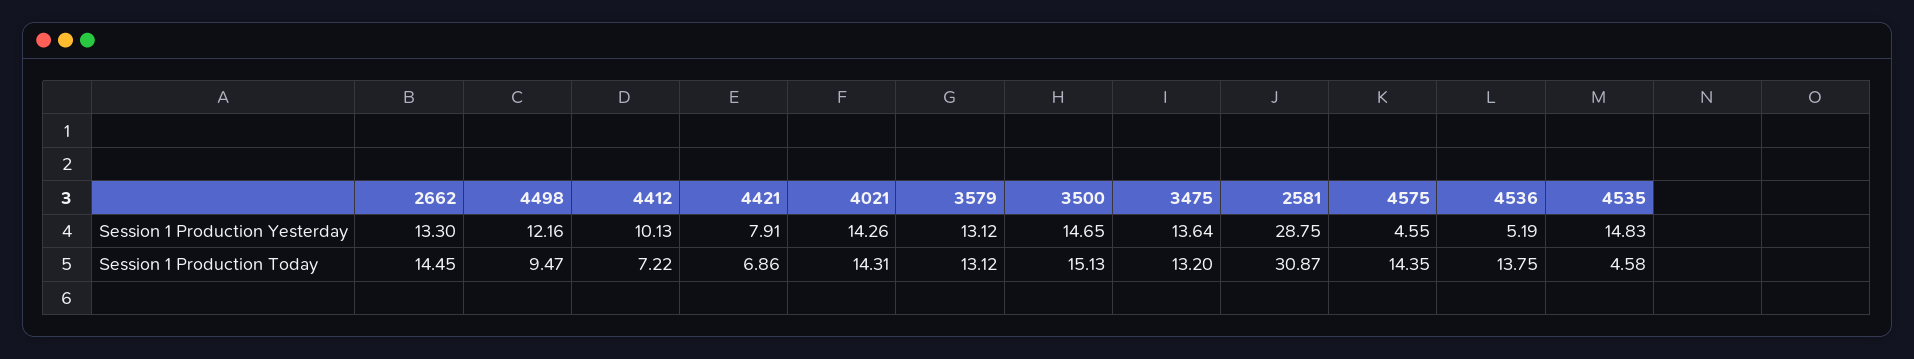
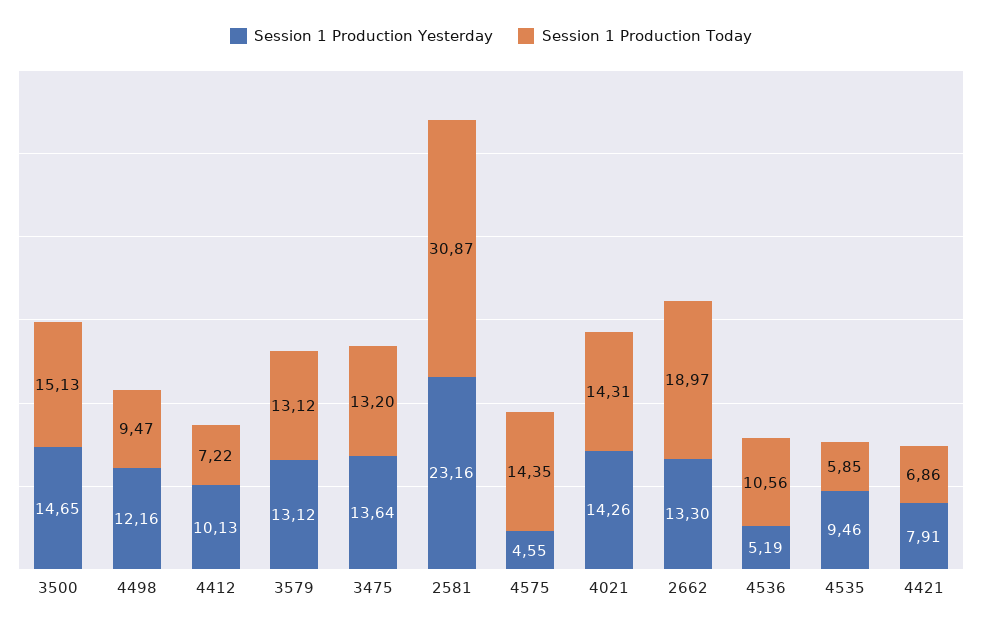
  {
    "Session 1 Production Yesterday": {
      "2662": 13.3,
      "4498": 12.16,
      "4412": 10.13,
      "4421": 7.91,
      "4021": 14.26,
      "3579": 13.12,
      "3500": 14.65,
      "3475": 13.64,
-     "2581": 28.75,
+     "2581": 23.16,
      "4575": 4.55,
      "4536": 5.19,
-     "4535": 14.83
+     "4535": 9.46
    },
    "Session 1 Production Today": {
-     "2662": 14.45,
+     "2662": 18.97,
      "4498": 9.47,
      "4412": 7.22,
      "4421": 6.86,
      "4021": 14.31,
      "3579": 13.12,
      "3500": 15.13,
      "3475": 13.2,
      "2581": 30.87,
      "4575": 14.35,
-     "4536": 13.75,
+     "4536": 10.56,
-     "4535": 4.58
+     "4535": 5.85
    }
  }

